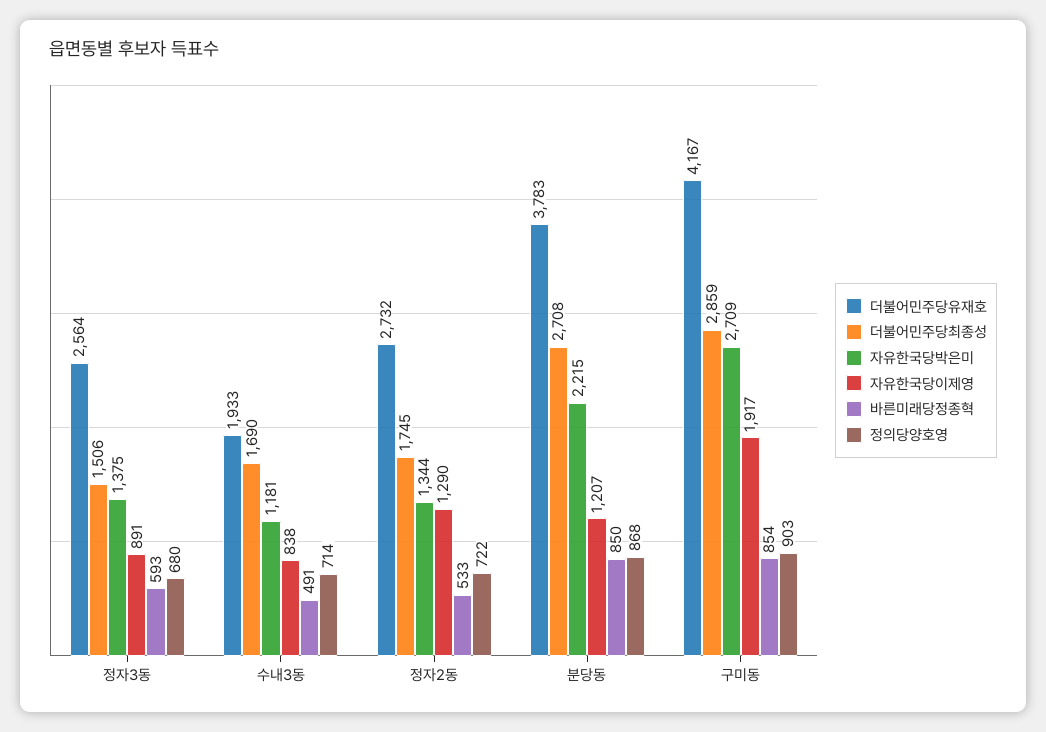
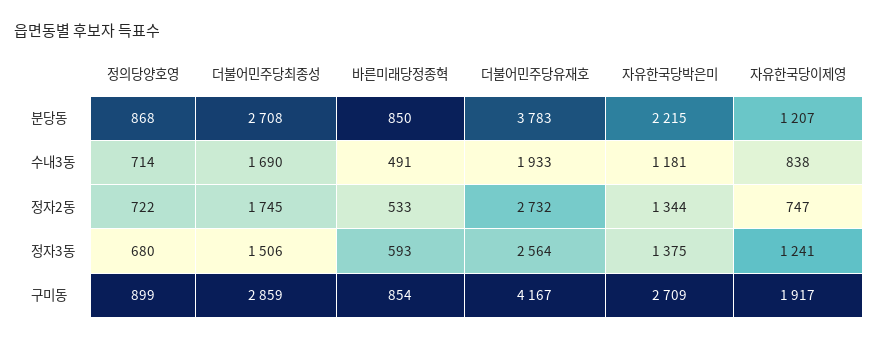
  {
    "더불어민주당유재호": {
      "정자3동": 2564,
      "수내3동": 1933,
      "정자2동": 2732,
      "분당동": 3783,
      "구미동": 4167
    },
    "더불어민주당최종성": {
      "정자3동": 1506,
      "수내3동": 1690,
      "정자2동": 1745,
      "분당동": 2708,
      "구미동": 2859
    },
    "자유한국당박은미": {
      "정자3동": 1375,
      "수내3동": 1181,
      "정자2동": 1344,
      "분당동": 2215,
      "구미동": 2709
    },
    "자유한국당이제영": {
-     "정자3동": 891,
+     "정자3동": 1241,
      "수내3동": 838,
-     "정자2동": 1290,
+     "정자2동": 747,
      "분당동": 1207,
      "구미동": 1917
    },
    "바른미래당정종혁": {
      "정자3동": 593,
      "수내3동": 491,
      "정자2동": 533,
      "분당동": 850,
      "구미동": 854
    },
    "정의당양호영": {
      "정자3동": 680,
      "수내3동": 714,
      "정자2동": 722,
      "분당동": 868,
-     "구미동": 903
+     "구미동": 899
    }
  }

